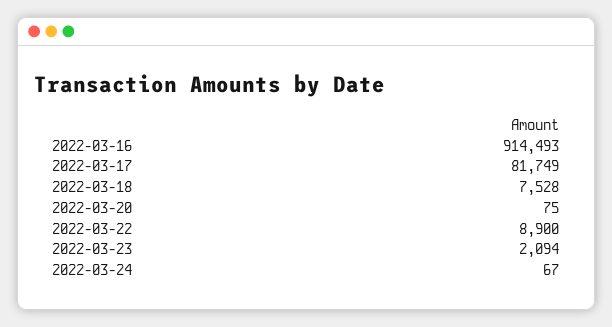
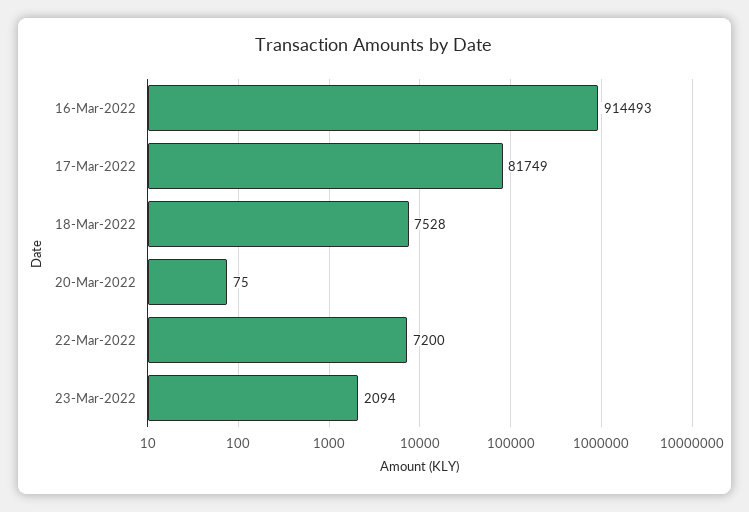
  {
    "2022-03-16": 914493,
    "2022-03-17": 81749,
    "2022-03-18": 7528,
    "2022-03-20": 75,
-   "2022-03-22": 8900,
+   "2022-03-22": 7200,
-   "2022-03-23": 2094,
+   "2022-03-23": 2094
-   "2022-03-24": 67
  }

